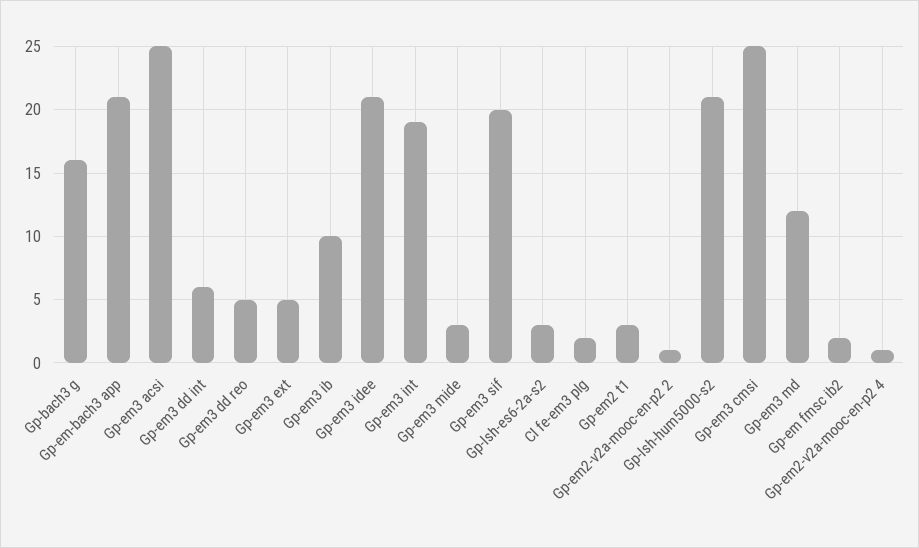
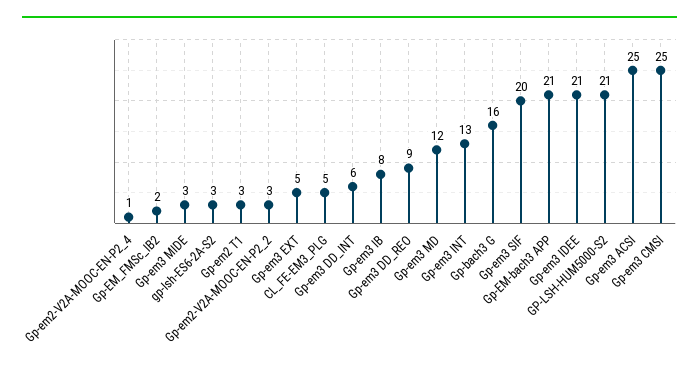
  {
    "Gp-bach3 g": 16,
    "Gp-em-bach3 app": 21,
    "Gp-em3 acsi": 25,
    "Gp-em3 dd int": 6,
-   "Gp-em3 dd reo": 5,
+   "Gp-em3 dd reo": 9,
    "Gp-em3 ext": 5,
-   "Gp-em3 ib": 10,
+   "Gp-em3 ib": 8,
    "Gp-em3 idee": 21,
-   "Gp-em3 int": 19,
+   "Gp-em3 int": 13,
    "Gp-em3 mide": 3,
    "Gp-em3 sif": 20,
    "Gp-lsh-es6-2a-s2": 3,
-   "Cl fe-em3 plg": 2,
+   "Cl fe-em3 plg": 5,
    "Gp-em2 t1": 3,
-   "Gp-em2-v2a-mooc-en-p2 2": 1,
+   "Gp-em2-v2a-mooc-en-p2 2": 3,
    "Gp-lsh-hum5000-s2": 21,
    "Gp-em3 cmsi": 25,
    "Gp-em3 md": 12,
    "Gp-em fmsc ib2": 2,
    "Gp-em2-v2a-mooc-en-p2 4": 1
  }

